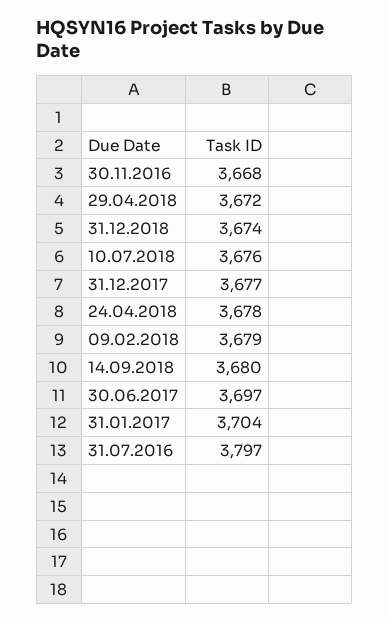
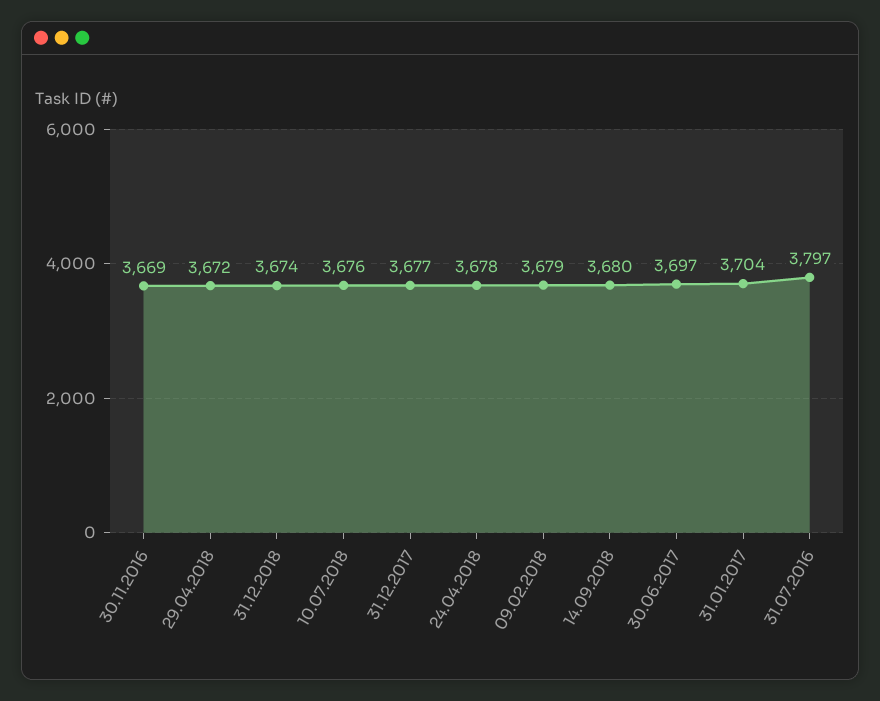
  {
-   "30.11.2016": 3668,
+   "30.11.2016": 3669,
    "29.04.2018": 3672,
    "31.12.2018": 3674,
    "10.07.2018": 3676,
    "31.12.2017": 3677,
    "24.04.2018": 3678,
    "09.02.2018": 3679,
    "14.09.2018": 3680,
    "30.06.2017": 3697,
    "31.01.2017": 3704,
    "31.07.2016": 3797
  }

